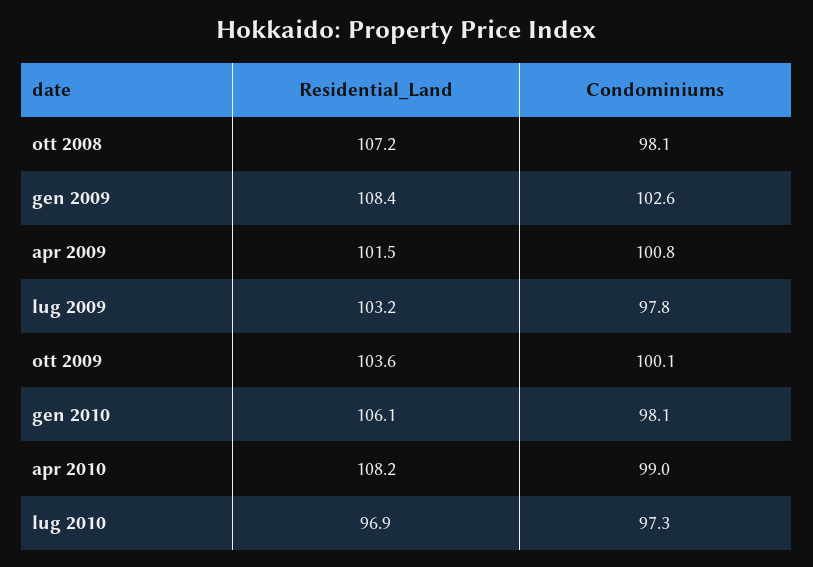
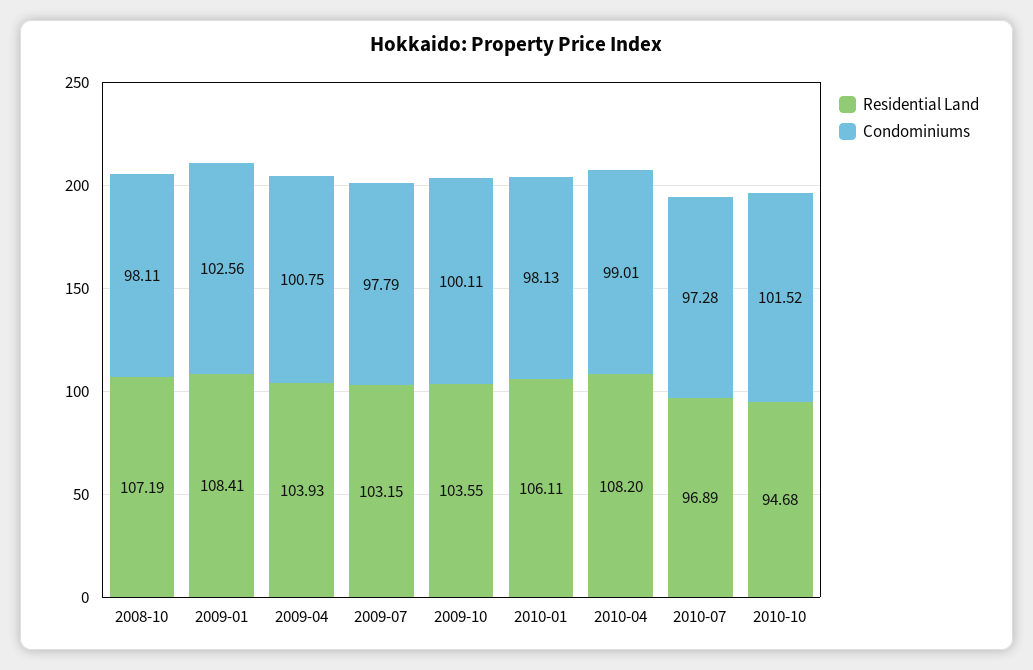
  {
    "Residential_Land": {
      "ott 2008": 107.19,
      "gen 2009": 108.41,
-     "apr 2009": 101.5,
+     "apr 2009": 103.93,
      "lug 2009": 103.15,
      "ott 2009": 103.55,
      "gen 2010": 106.11,
      "apr 2010": 108.2,
-     "lug 2010": 96.89
+     "lug 2010": 96.89,
+     "2010-10": 94.68
    },
    "Condominiums": {
      "ott 2008": 98.11,
      "gen 2009": 102.56,
      "apr 2009": 100.75,
      "lug 2009": 97.79,
      "ott 2009": 100.11,
      "gen 2010": 98.13,
      "apr 2010": 99.01,
-     "lug 2010": 97.28
+     "lug 2010": 97.28,
+     "2010-10": 101.52
    }
  }

